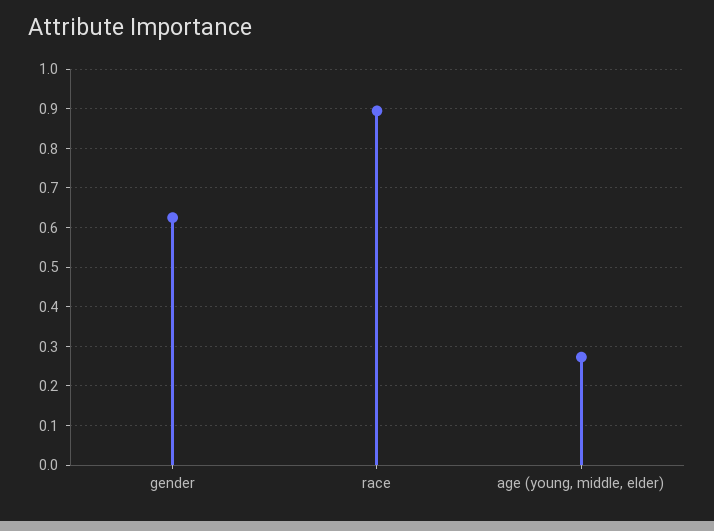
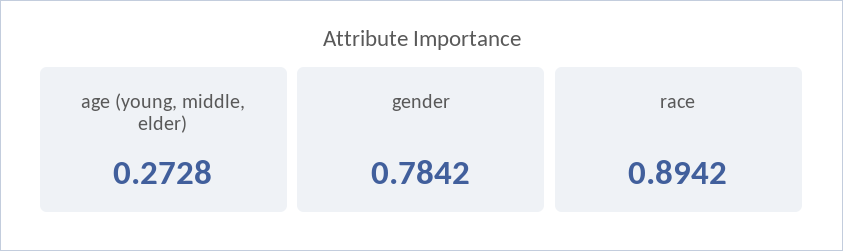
  {
-   "gender": 0.62,
+   "gender": 0.7842,
    "race": 0.8942,
    "age (young, middle, elder)": 0.2728
  }

